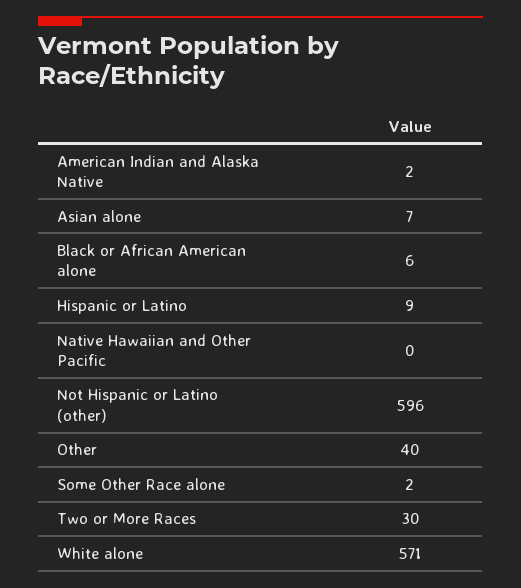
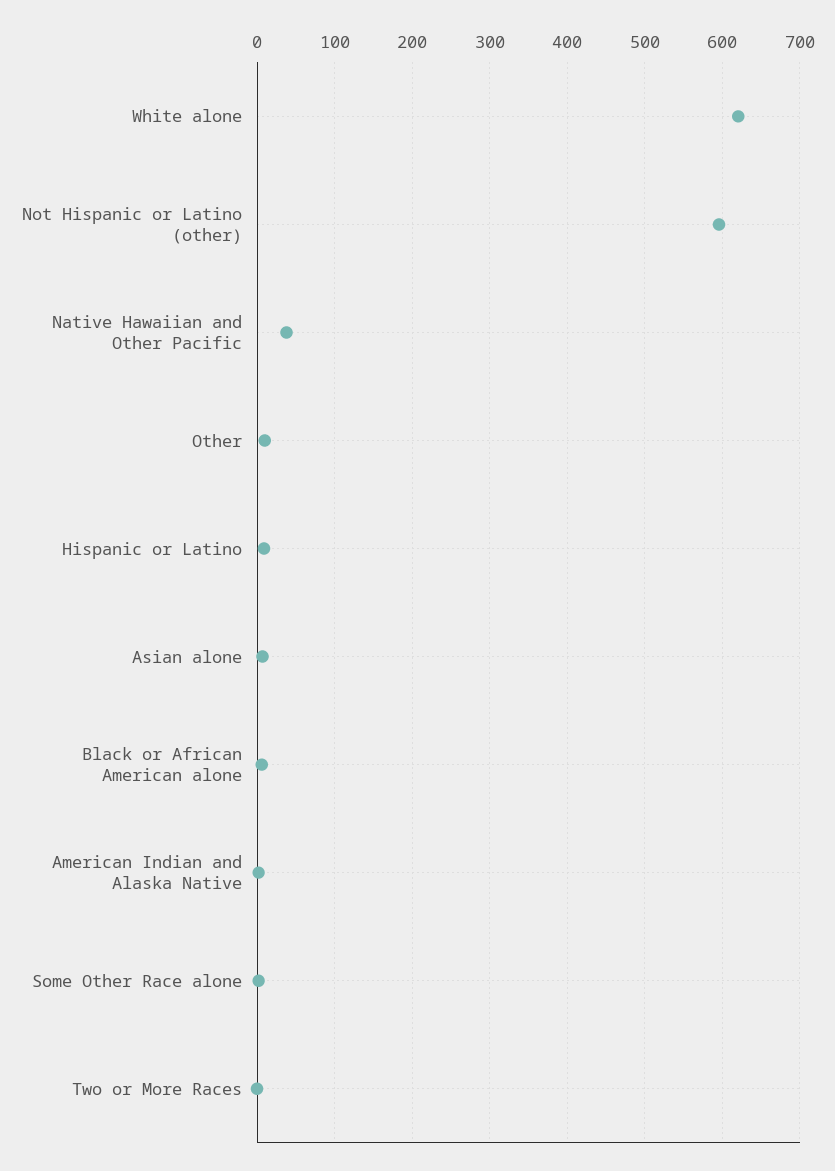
  {
    "American Indian and Alaska Native": 2,
    "Asian alone": 7,
    "Black or African American alone": 6,
    "Hispanic or Latino": 9,
-   "Native Hawaiian and Other Pacific": 0,
+   "Native Hawaiian and Other Pacific": 40,
    "Not Hispanic or Latino (other)": 596,
-   "Other": 40,
+   "Other": 10,
    "Some Other Race alone": 2,
-   "Two or More Races": 30,
+   "Two or More Races": 0,
-   "White alone": 571
+   "White alone": 620
  }

